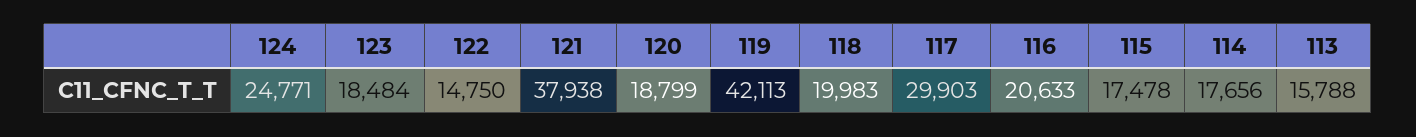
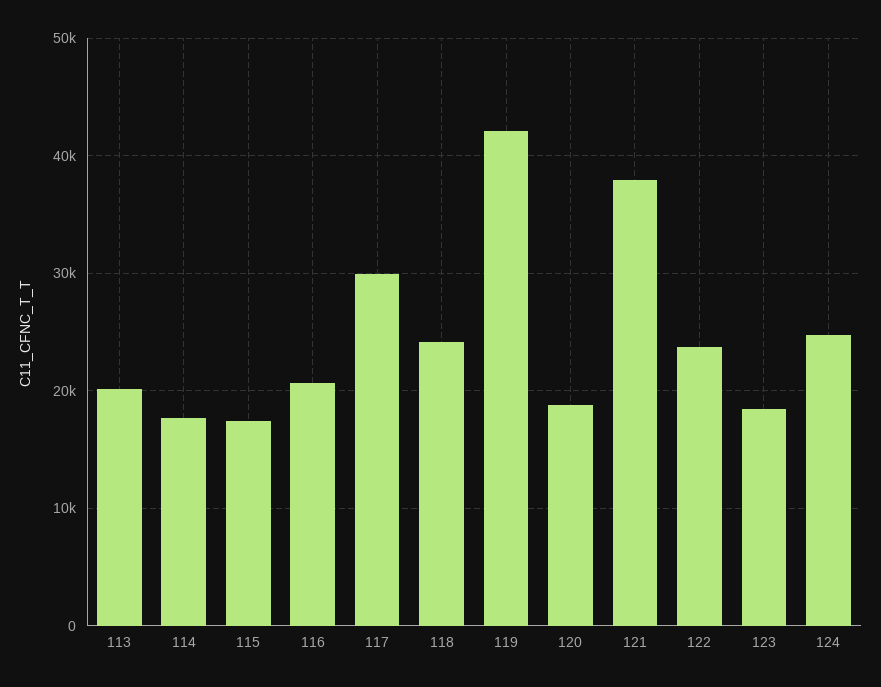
  {
    "124": 24771,
    "123": 18484,
-   "122": 14750,
+   "122": 24000,
    "121": 37938,
    "120": 18799,
    "119": 42113,
-   "118": 19983,
+   "118": 24000,
    "117": 29903,
    "116": 20633,
    "115": 17478,
    "114": 17656,
-   "113": 15788
+   "113": 20000
  }

